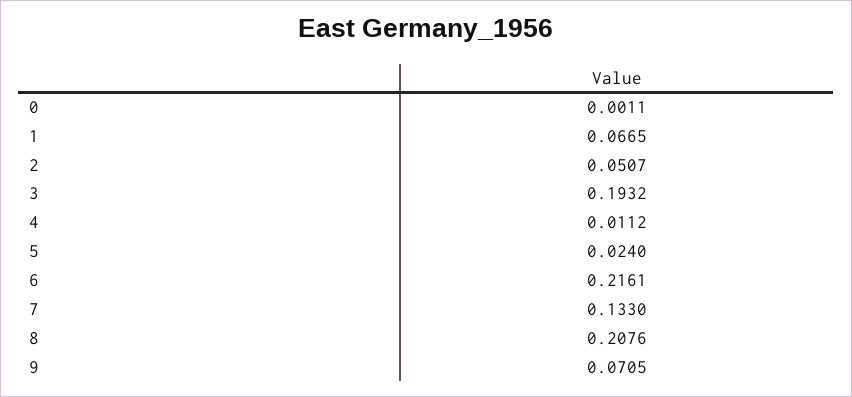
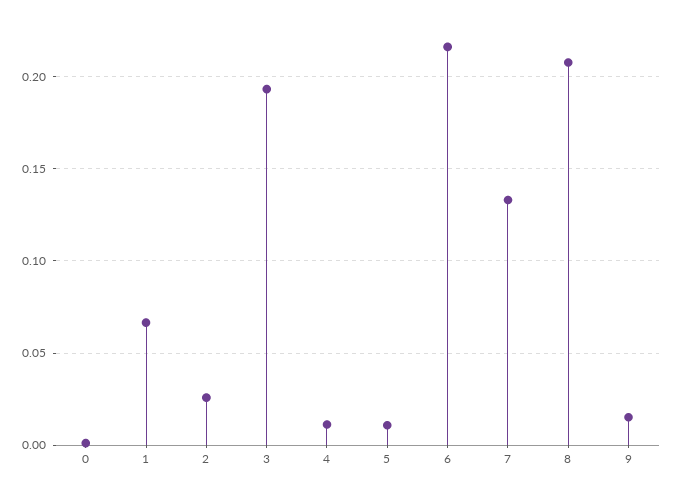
  {
    "0": 0.0011,
    "1": 0.0665,
-   "2": 0.0507,
+   "2": 0.025,
    "3": 0.1932,
    "4": 0.0112,
-   "5": 0.024,
+   "5": 0.01,
    "6": 0.2161,
    "7": 0.133,
    "8": 0.2076,
-   "9": 0.0705
+   "9": 0.015
  }

